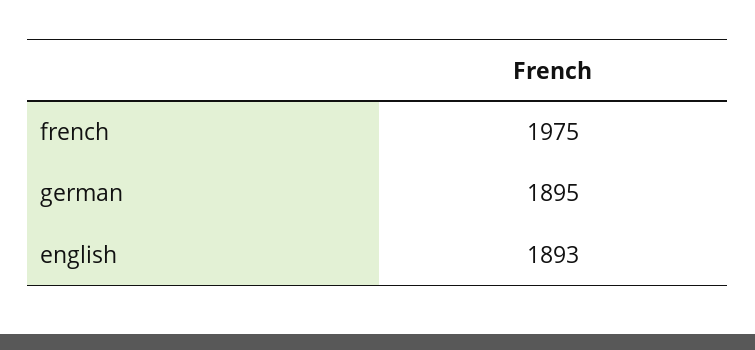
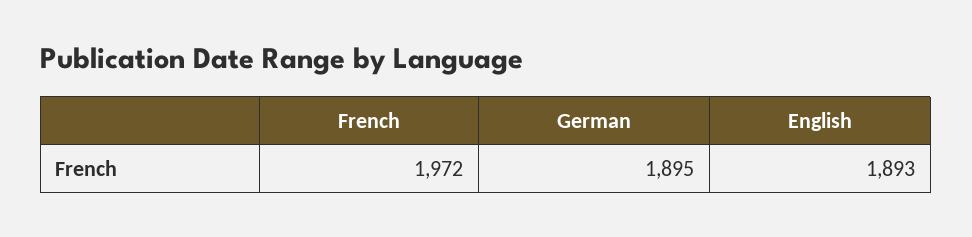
  {
-   "french": 1975,
+   "french": 1972,
    "german": 1895,
    "english": 1893
  }

